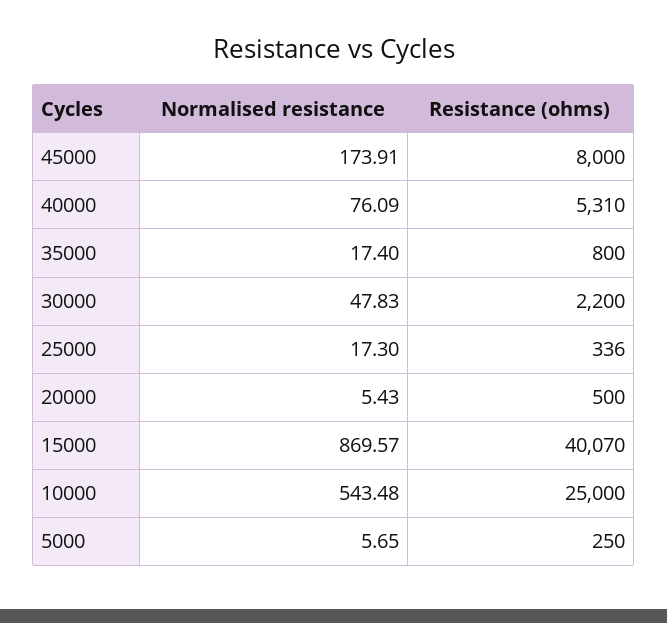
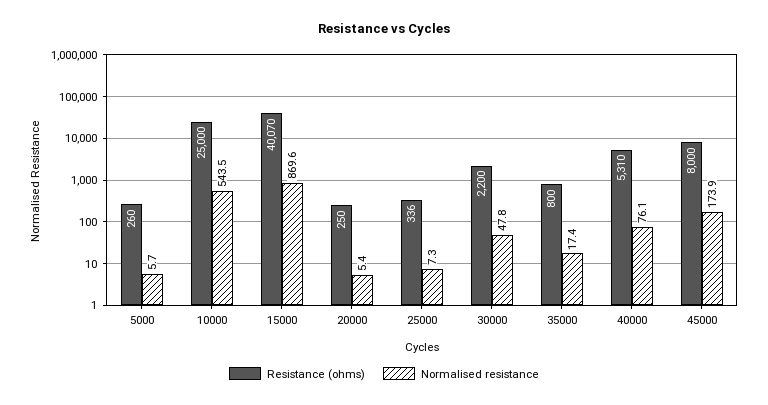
  {
    "Normalised resistance": {
      "45000": 173.91,
      "40000": 76.09,
      "35000": 17.4,
      "30000": 47.83,
-     "25000": 17.3,
+     "25000": 7.3,
      "20000": 5.43,
      "15000": 869.57,
      "10000": 543.48,
      "5000": 5.65
    },
    "Resistance (ohms)": {
      "45000": 8000,
      "40000": 5310,
      "35000": 800,
      "30000": 2200,
      "25000": 336,
-     "20000": 500,
+     "20000": 250,
      "15000": 40070,
      "10000": 25000,
-     "5000": 250
+     "5000": 260
    }
  }

